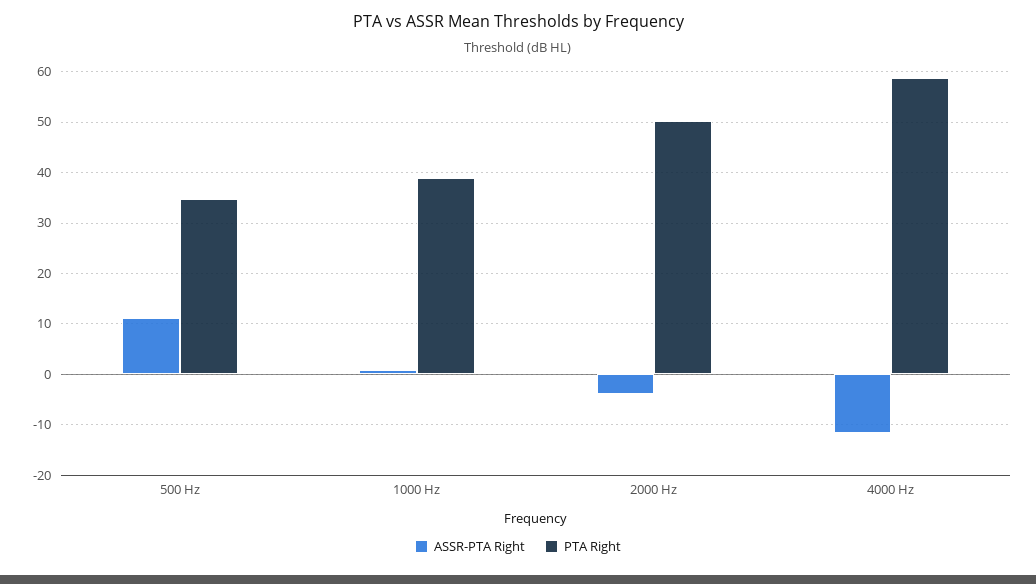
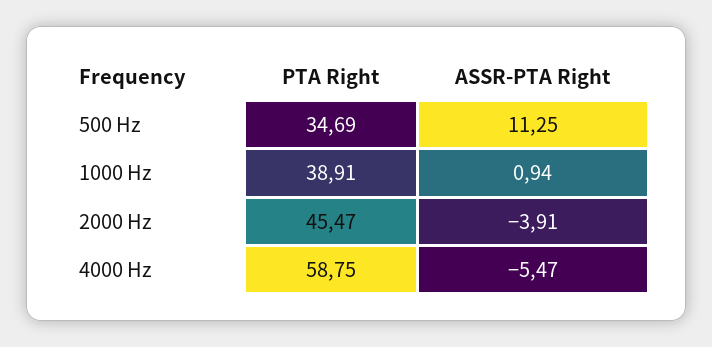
  {
    "ASSR-PTA Right": {
      "500 Hz": 11.25,
      "1000 Hz": 0.94,
      "2000 Hz": -3.91,
-     "4000 Hz": -12
+     "4000 Hz": -5.47
    },
    "PTA Right": {
      "500 Hz": 34.69,
      "1000 Hz": 38.91,
-     "2000 Hz": 50,
+     "2000 Hz": 45.47,
      "4000 Hz": 58.75
    }
  }

